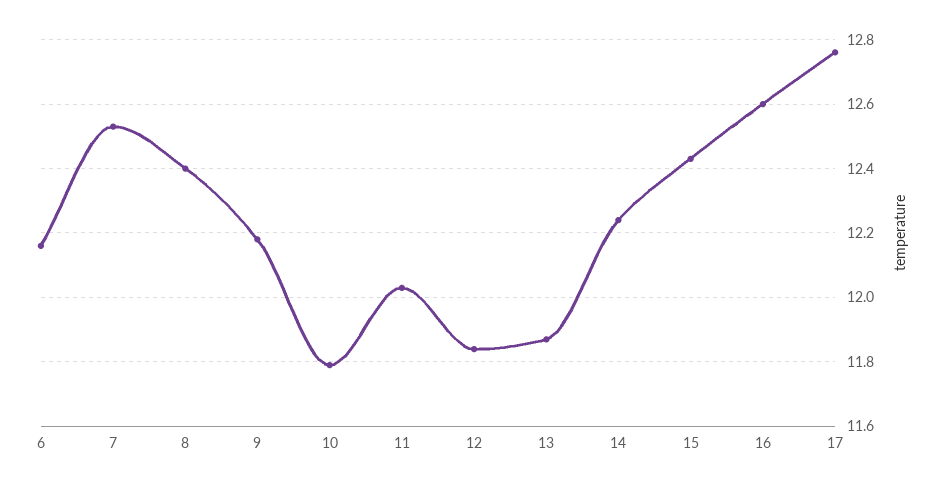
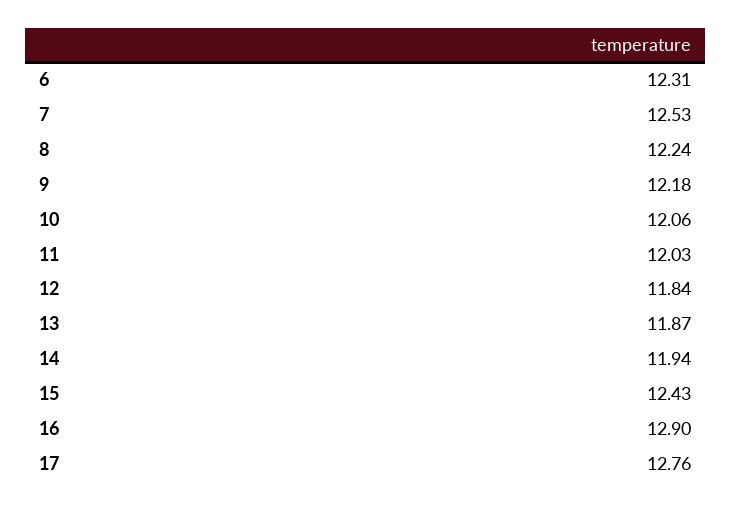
  {
-   "6": 12.15,
+   "6": 12.31,
    "7": 12.53,
-   "8": 12.4,
+   "8": 12.24,
    "9": 12.18,
-   "10": 11.8,
+   "10": 12.06,
    "11": 12.03,
    "12": 11.84,
    "13": 11.87,
-   "14": 12.25,
+   "14": 11.94,
    "15": 12.43,
-   "16": 12.6,
+   "16": 12.9,
    "17": 12.76
  }

